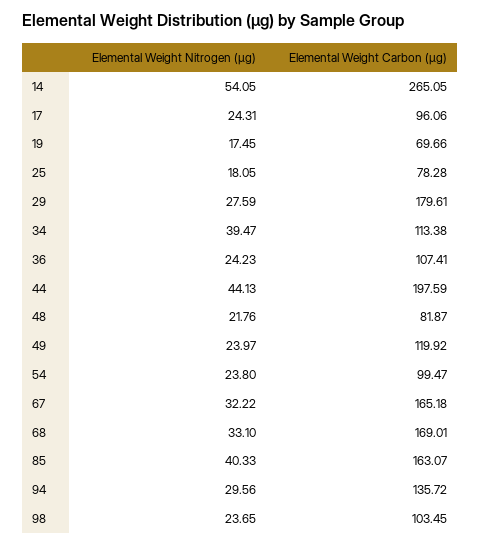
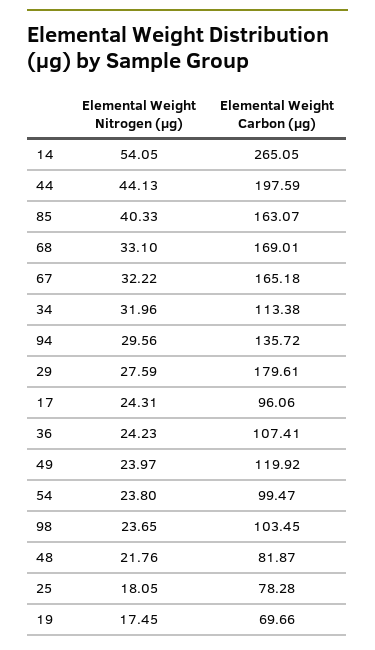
  {
    "Elemental Weight Nitrogen (µg)": {
      "14": 54.05,
      "17": 24.31,
      "19": 17.45,
      "25": 18.05,
      "29": 27.59,
-     "34": 39.47,
+     "34": 31.96,
      "36": 24.23,
      "44": 44.13,
      "48": 21.76,
      "49": 23.97,
      "54": 23.8,
      "67": 32.22,
      "68": 33.1,
      "85": 40.33,
      "94": 29.56,
      "98": 23.65
    },
    "Elemental Weight Carbon (µg)": {
      "14": 265.05,
      "17": 96.06,
      "19": 69.66,
      "25": 78.28,
      "29": 179.61,
      "34": 113.38,
      "36": 107.41,
      "44": 197.59,
      "48": 81.87,
      "49": 119.92,
      "54": 99.47,
      "67": 165.18,
      "68": 169.01,
      "85": 163.07,
      "94": 135.72,
      "98": 103.45
    }
  }

